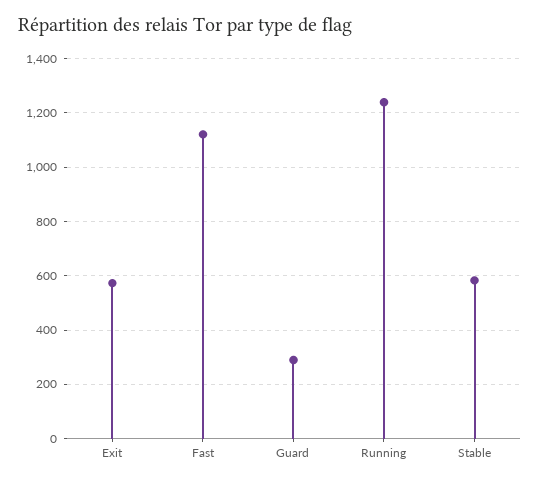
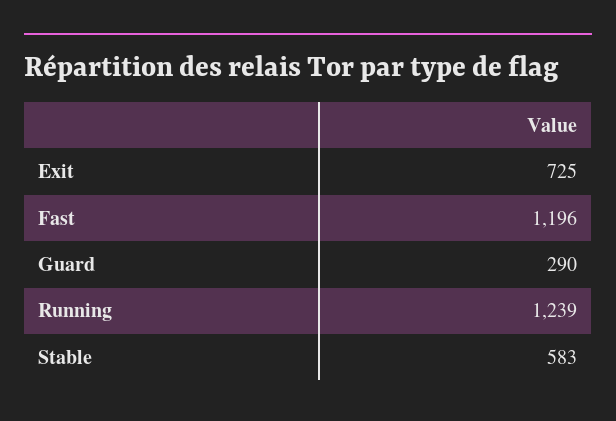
  {
-   "Exit": 575,
+   "Exit": 725,
-   "Fast": 1125,
+   "Fast": 1196,
    "Guard": 290,
    "Running": 1239,
    "Stable": 583
  }

